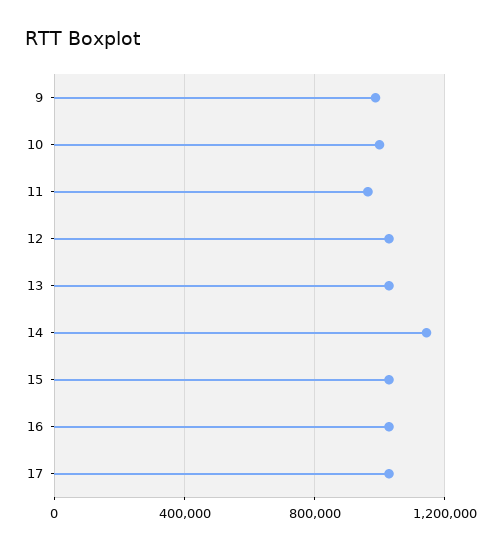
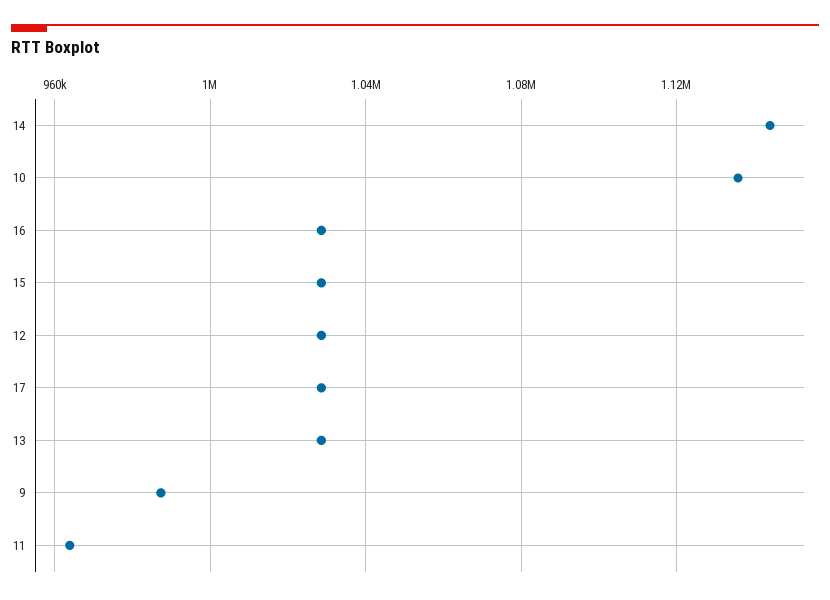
  {
    "9": 985000,
-   "10": 1000000,
+   "10": 1135000,
    "11": 965000,
    "12": 1030000,
    "13": 1030000,
    "14": 1145000,
    "15": 1030000,
    "16": 1030000,
    "17": 1030000
  }

